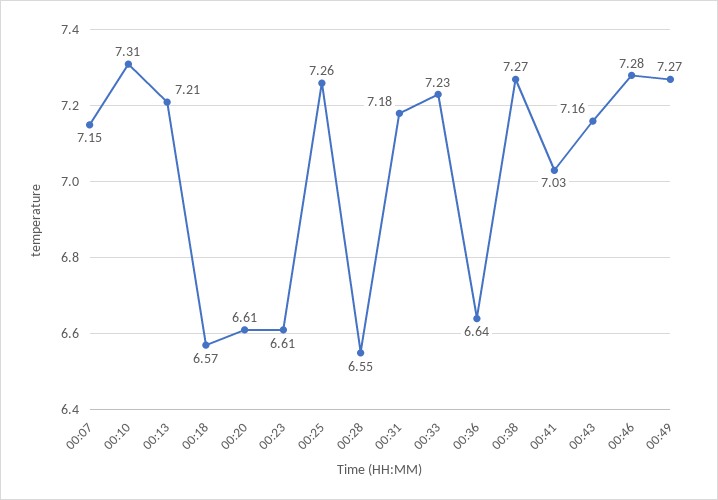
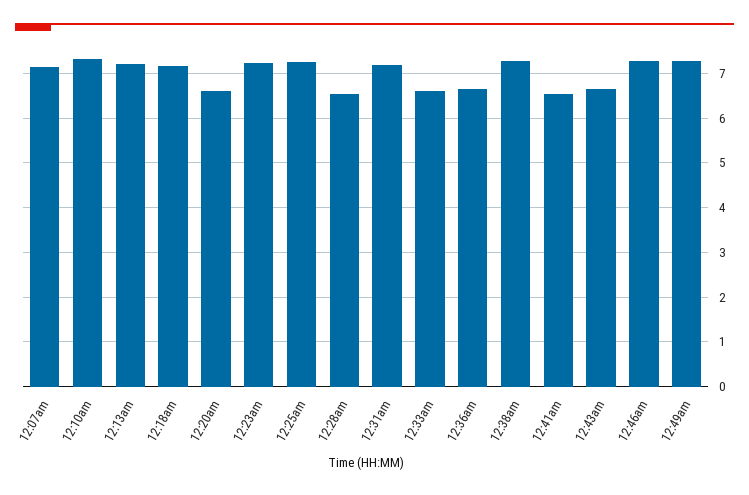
  {
    "00:07": 7.15,
    "00:10": 7.31,
    "00:13": 7.21,
-   "00:18": 6.57,
+   "00:18": 7.2,
    "00:20": 6.61,
-   "00:23": 6.61,
+   "00:23": 7.2,
    "00:25": 7.26,
    "00:28": 6.55,
    "00:31": 7.18,
-   "00:33": 7.23,
+   "00:33": 6.6,
    "00:36": 6.64,
    "00:38": 7.27,
-   "00:41": 7.03,
+   "00:41": 6.6,
-   "00:43": 7.16,
+   "00:43": 6.6,
    "00:46": 7.28,
    "00:49": 7.27
  }

